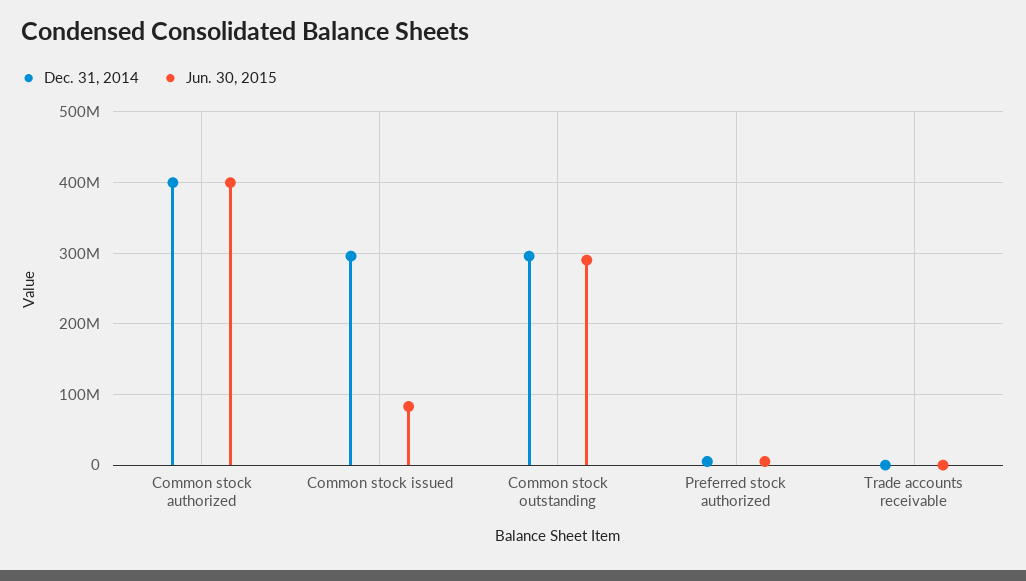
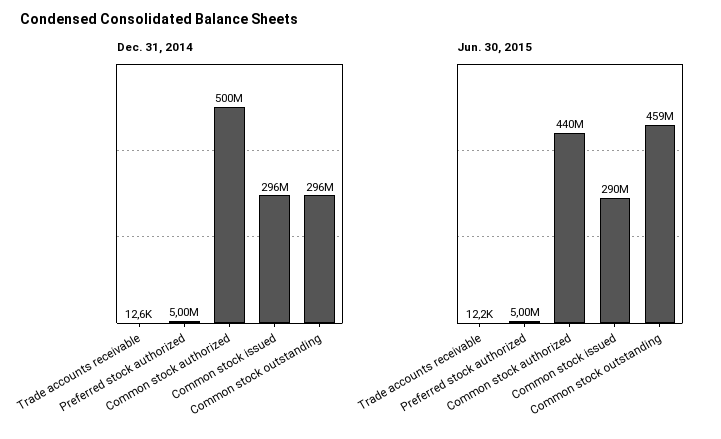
  {
    "Dec. 31, 2014": {
-     "Common stock authorized": 400000000,
+     "Common stock authorized": 500000000,
      "Common stock issued": 296000000,
      "Common stock outstanding": 296000000,
      "Preferred stock authorized": 5000000,
      "Trade accounts receivable": 12600
    },
    "Jun. 30, 2015": {
-     "Common stock authorized": 400000000,
+     "Common stock authorized": 440000000,
-     "Common stock issued": 80000000,
+     "Common stock issued": 290000000,
-     "Common stock outstanding": 290000000,
+     "Common stock outstanding": 459000000,
      "Preferred stock authorized": 5000000,
      "Trade accounts receivable": 12200
    }
  }

